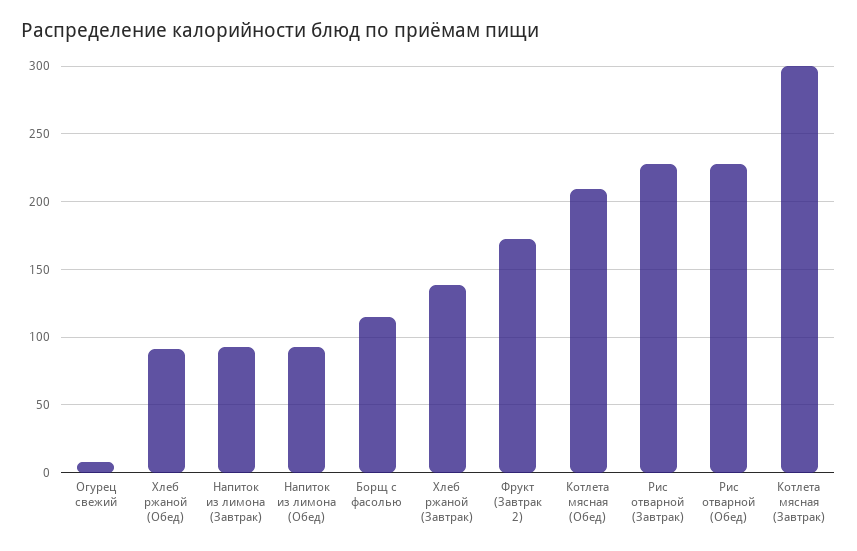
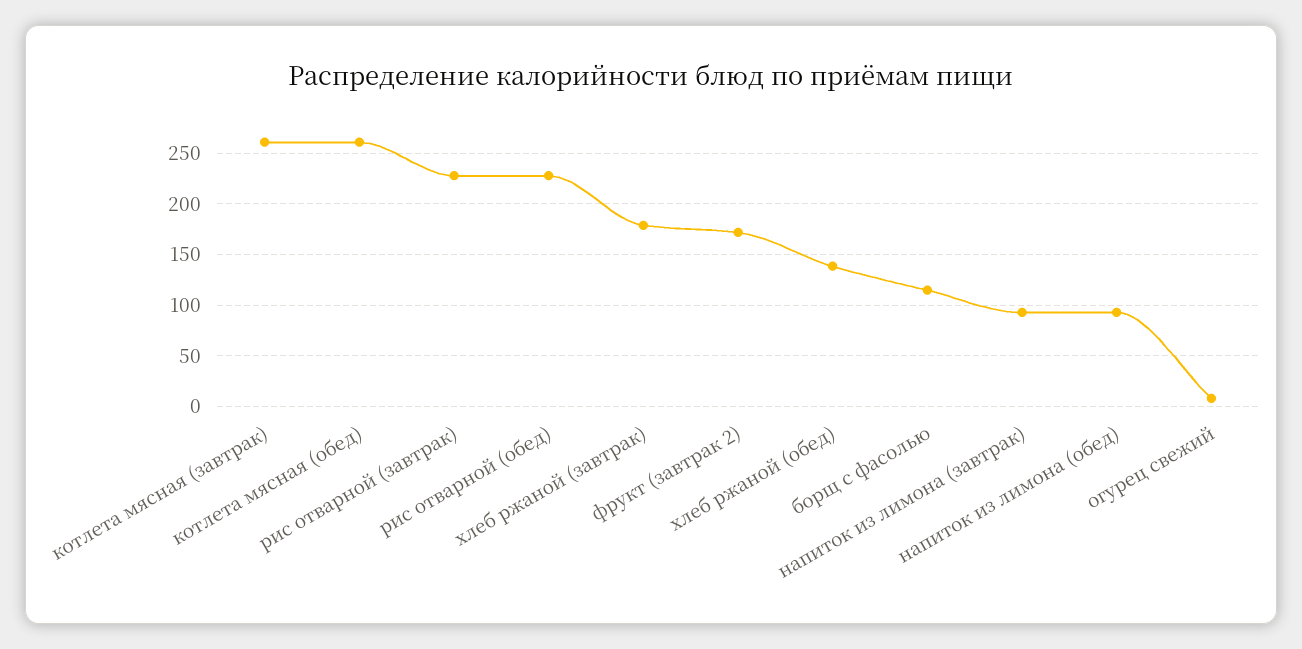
  {
    "Огурец свежий": 10,
-   "Хлеб ржаной (Обед)": 90,
+   "Хлеб ржаной (Обед)": 140,
    "Напиток из лимона (Завтрак)": 95,
    "Напиток из лимона (Обед)": 95,
    "Борщ с фасолью": 115,
-   "Хлеб ржаной (Завтрак)": 140,
+   "Хлеб ржаной (Завтрак)": 180,
    "Фрукт (Завтрак 2)": 170,
-   "Котлета мясная (Обед)": 210,
+   "Котлета мясная (Обед)": 260,
    "Рис отварной (Завтрак)": 230,
    "Рис отварной (Обед)": 230,
-   "Котлета мясная (Завтрак)": 300
+   "Котлета мясная (Завтрак)": 260
  }

